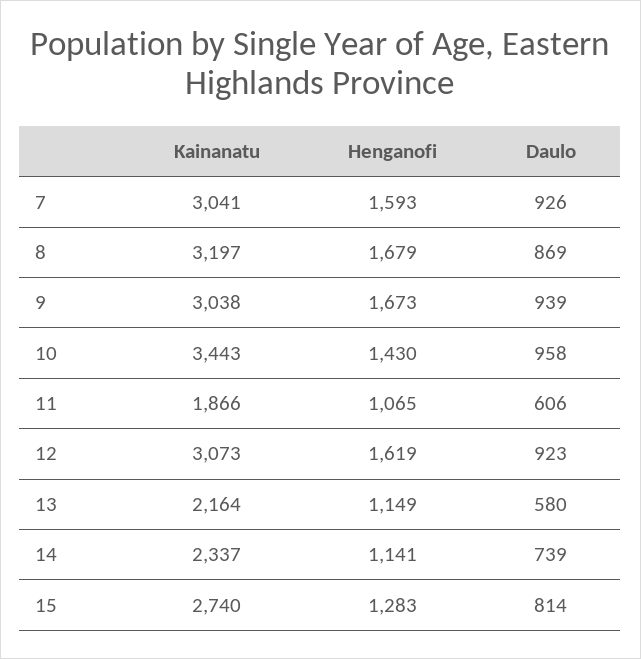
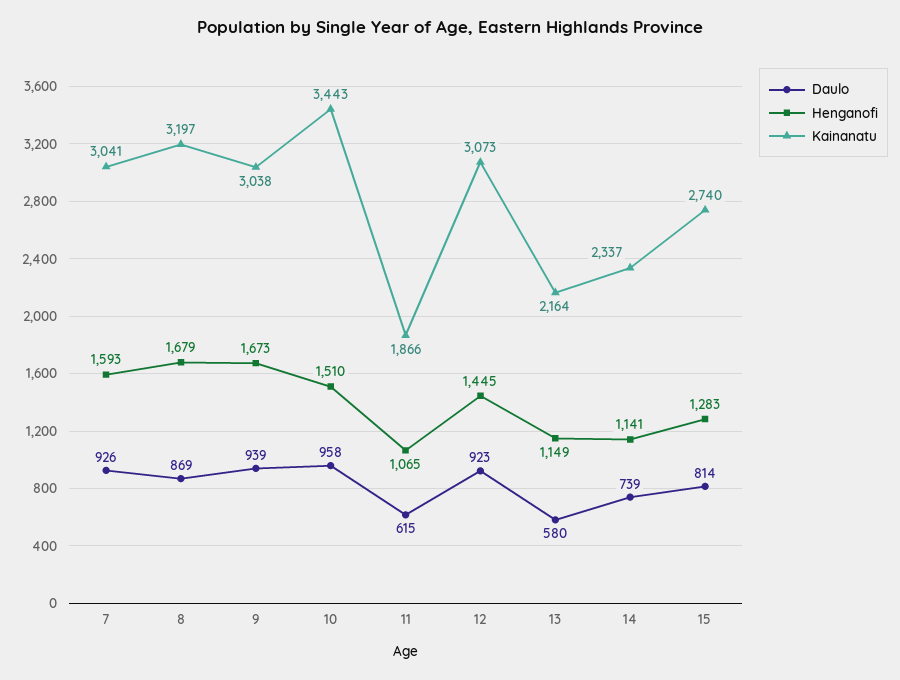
  {
    "Kainanatu": {
      "7": 3041,
      "8": 3197,
      "9": 3038,
      "10": 3443,
      "11": 1866,
      "12": 3073,
      "13": 2164,
      "14": 2337,
      "15": 2740
    },
    "Henganofi": {
      "7": 1593,
      "8": 1679,
      "9": 1673,
-     "10": 1430,
+     "10": 1510,
      "11": 1065,
-     "12": 1619,
+     "12": 1445,
      "13": 1149,
      "14": 1141,
      "15": 1283
    },
    "Daulo": {
      "7": 926,
      "8": 869,
      "9": 939,
      "10": 958,
-     "11": 606,
+     "11": 615,
      "12": 923,
      "13": 580,
      "14": 739,
      "15": 814
    }
  }

